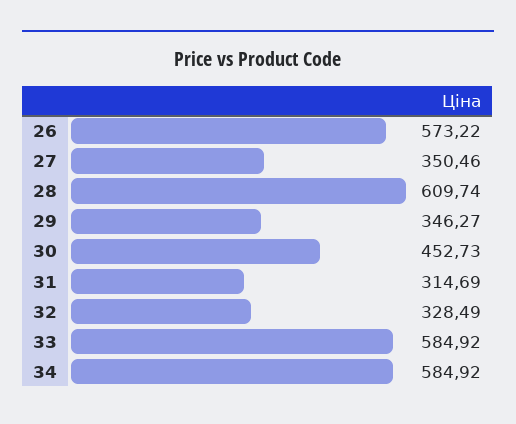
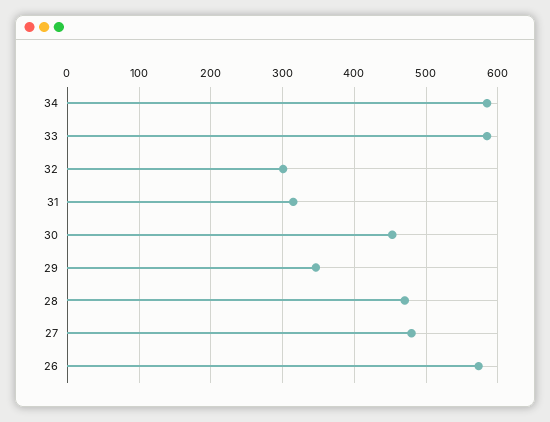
  {
    "26": 573.22,
-   "27": 350.46,
+   "27": 480,
-   "28": 609.74,
+   "28": 470,
    "29": 346.27,
    "30": 452.73,
    "31": 314.69,
-   "32": 328.49,
+   "32": 300,
    "33": 584.92,
    "34": 584.92
  }

